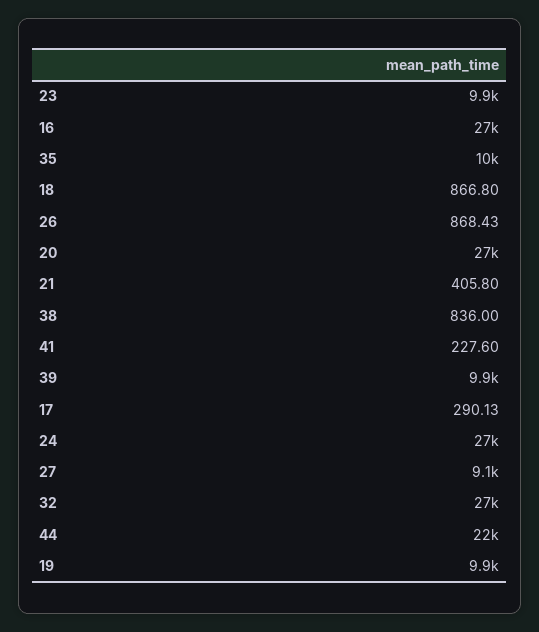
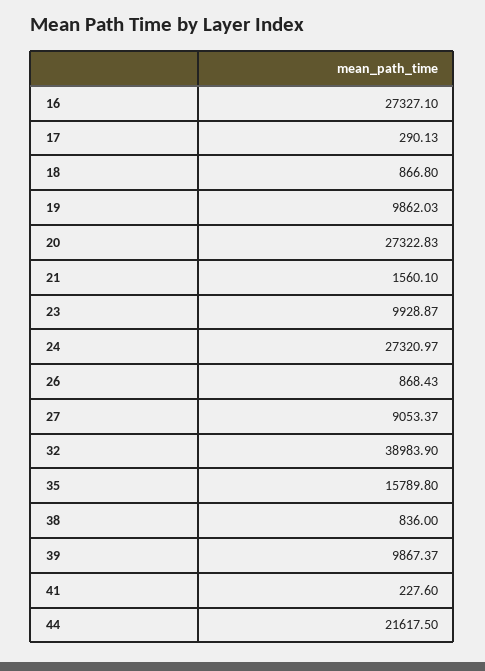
  {
    "23": 9928.87,
    "16": 27327.1,
-   "35": 10000,
+   "35": 15789.8,
    "18": 866.8,
    "26": 868.43,
    "20": 27322.83,
-   "21": 405.8,
+   "21": 1560.1,
    "38": 836,
    "41": 227.6,
    "39": 9867.37,
    "17": 290.13,
    "24": 27320.97,
    "27": 9053.37,
-   "32": 27000,
+   "32": 38983.9,
    "44": 21617.5,
    "19": 9862.03
  }

